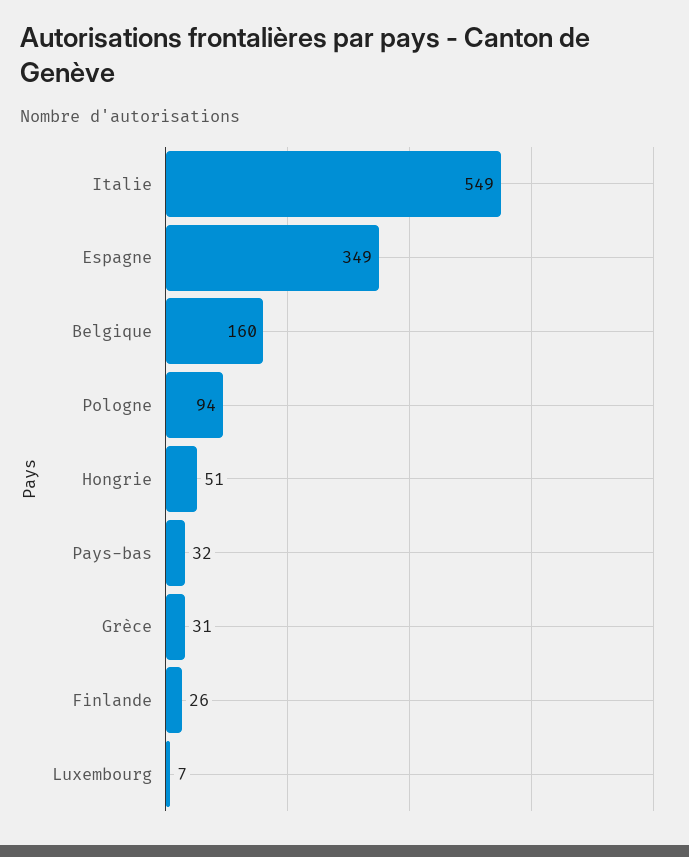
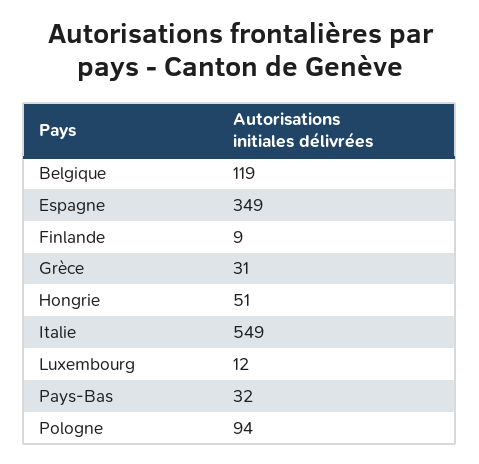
  {
    "Italie": 549,
    "Espagne": 349,
-   "Belgique": 160,
+   "Belgique": 119,
    "Pologne": 94,
    "Hongrie": 51,
    "Pays-bas": 32,
    "Grèce": 31,
-   "Finlande": 26,
+   "Finlande": 9,
-   "Luxembourg": 7
+   "Luxembourg": 12
  }

